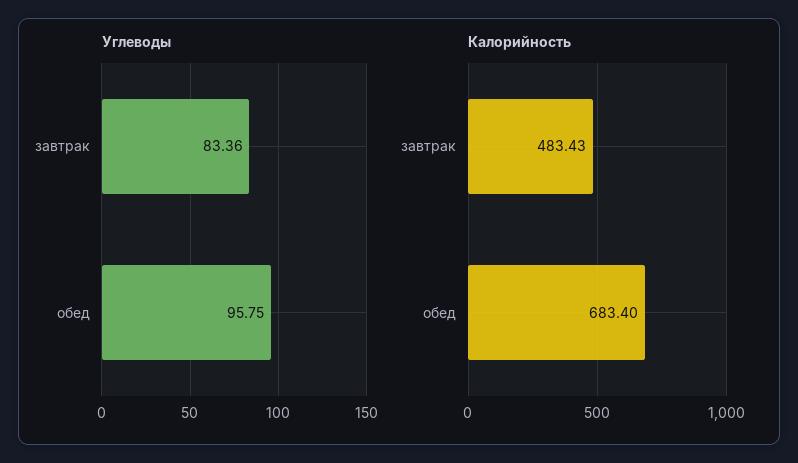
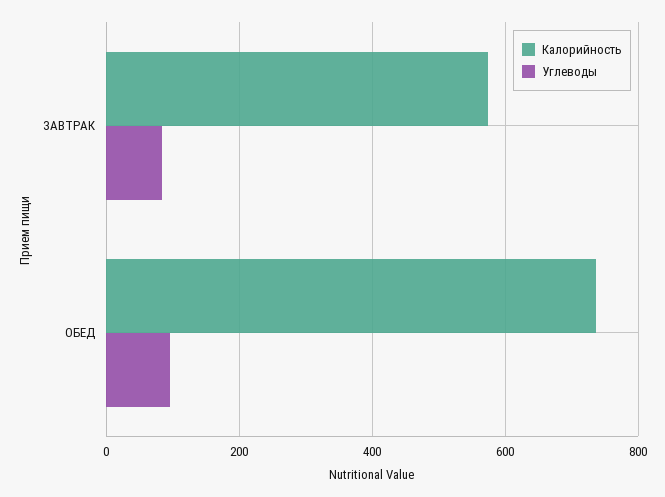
  {
    "Углеводы": {
      "завтрак": 83.36,
      "обед": 95.75
    },
    "Калорийность": {
-     "завтрак": 483.43,
+     "завтрак": 580,
-     "обед": 683.4
+     "обед": 740
    }
  }

